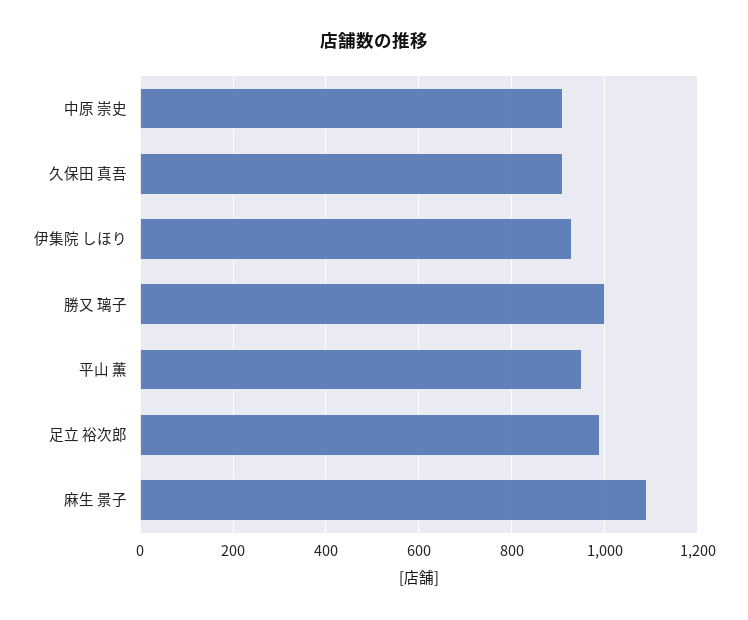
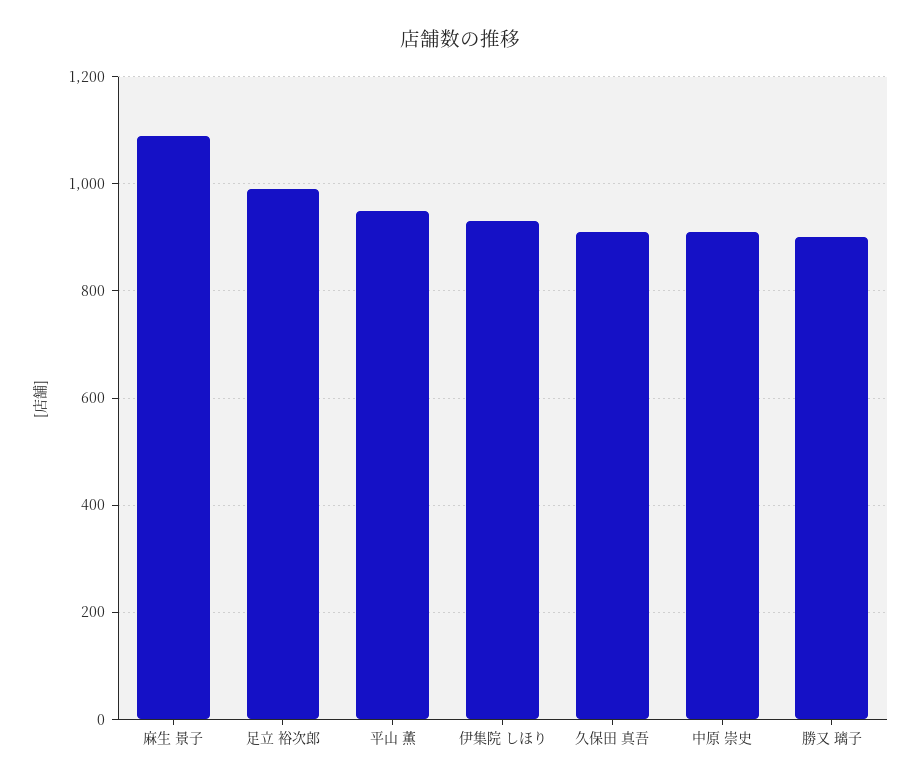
  {
    "中原 崇史": 920,
    "久保田 真吾": 920,
    "伊集院 しほり": 940,
-   "勝又 璃子": 1000,
+   "勝又 璃子": 900,
    "平山 薫": 960,
    "足立 裕次郎": 1000,
    "麻生 景子": 1100
  }

